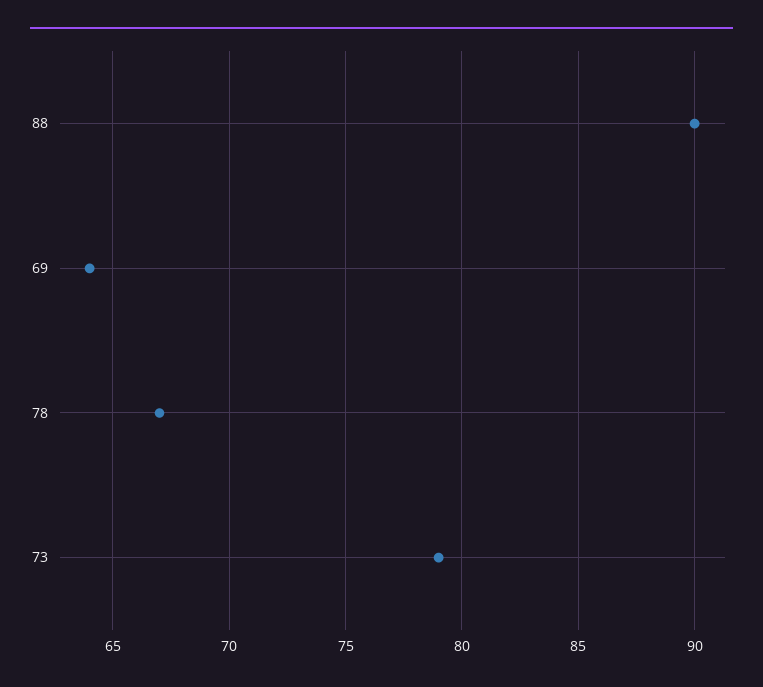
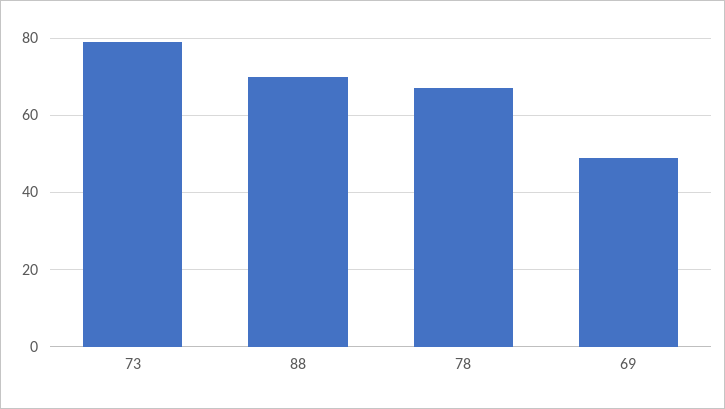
  {
-   "88": 90,
+   "88": 70,
-   "69": 64,
+   "69": 50,
    "78": 67,
    "73": 79
  }

